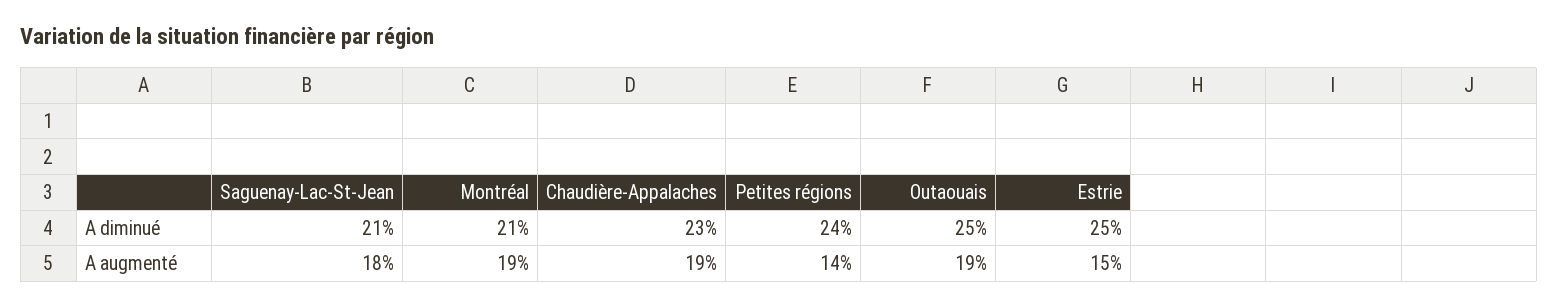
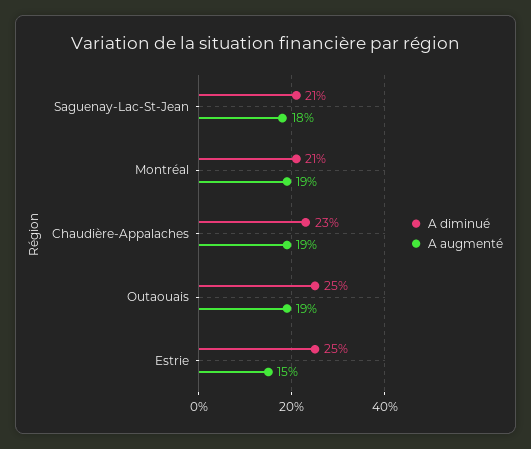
  {
    "A diminué": {
      "Saguenay-Lac-St-Jean": 21,
      "Montréal": 21,
      "Chaudière-Appalaches": 23,
-     "Petites régions": 24,
      "Outaouais": 25,
      "Estrie": 25
    },
    "A augmenté": {
      "Saguenay-Lac-St-Jean": 18,
      "Montréal": 19,
      "Chaudière-Appalaches": 19,
-     "Petites régions": 14,
      "Outaouais": 19,
      "Estrie": 15
    }
  }

